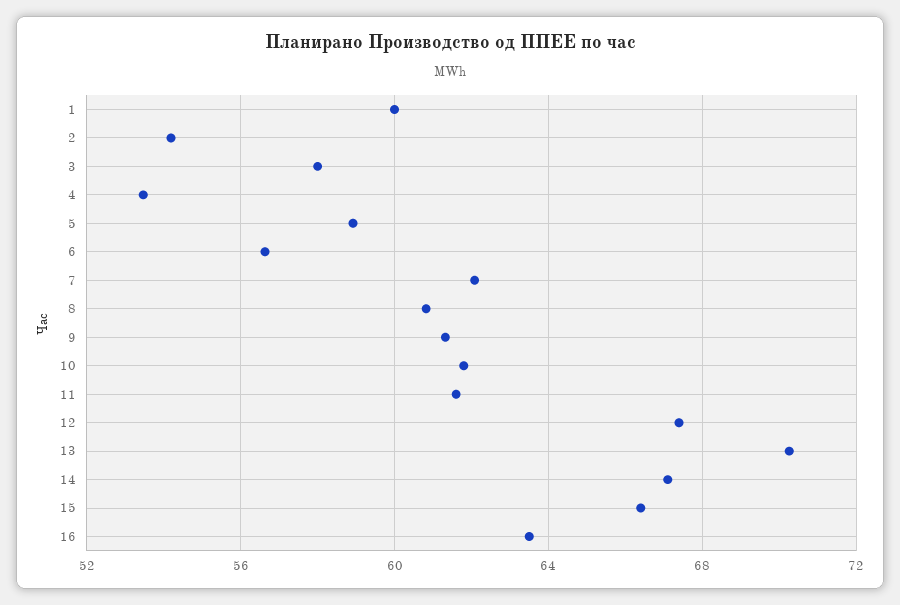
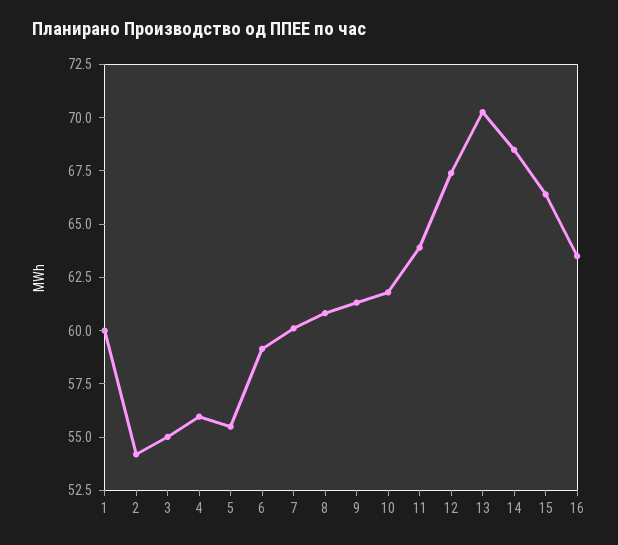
  {
    "1": 60,
    "2": 54,
-   "3": 58,
+   "3": 55,
-   "4": 53.5,
+   "4": 56,
-   "5": 59,
+   "5": 55.5,
-   "6": 56.5,
+   "6": 59,
-   "7": 62,
+   "7": 60,
    "8": 61,
    "9": 61.5,
    "10": 62,
-   "11": 61.5,
+   "11": 64,
    "12": 67.5,
    "13": 70.5,
-   "14": 67,
+   "14": 68.5,
    "15": 66.5,
    "16": 63.5
  }

